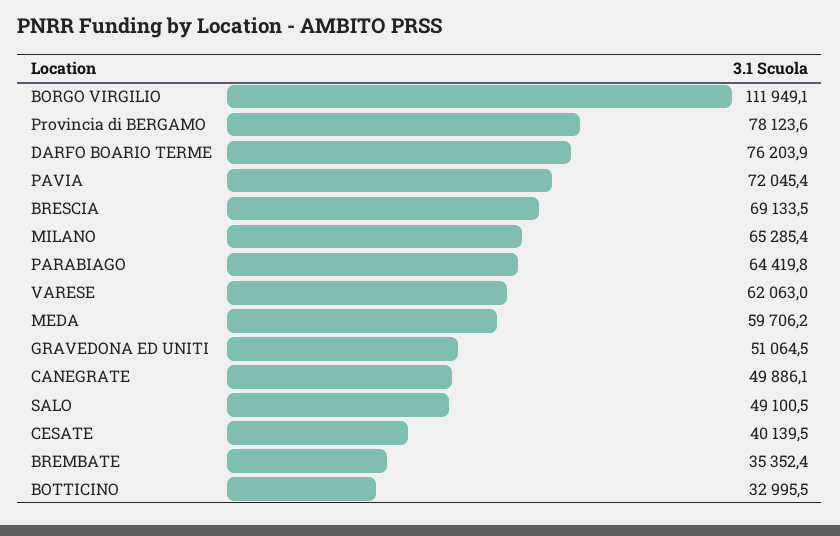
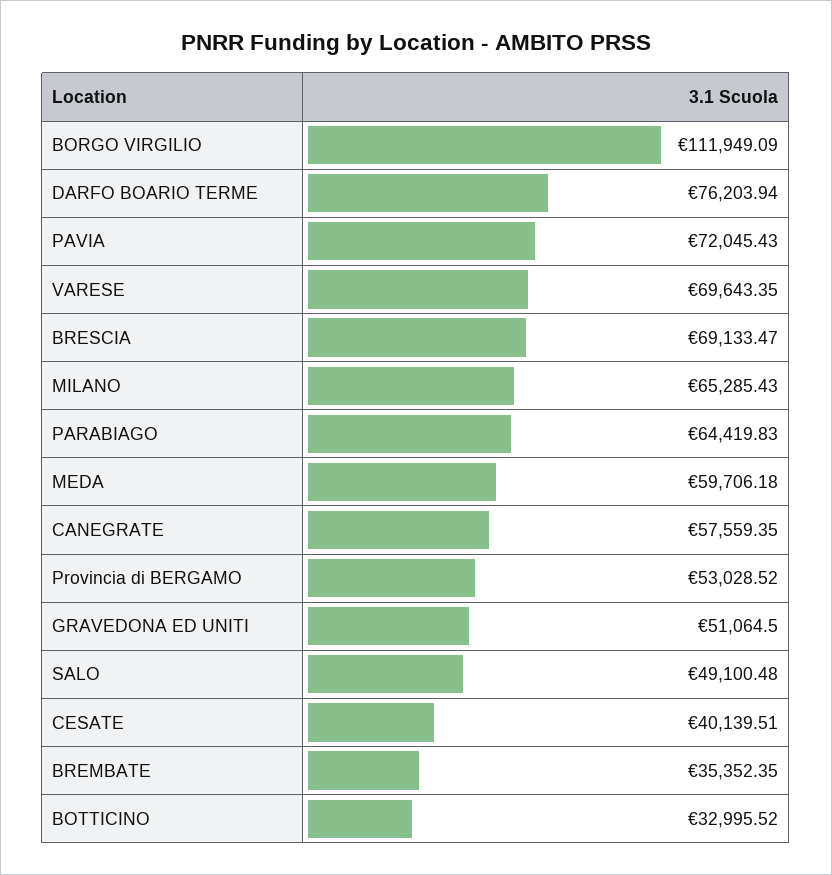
  {
    "BORGO VIRGILIO": 111949.09,
-   "Provincia di BERGAMO": 78123.6,
+   "Provincia di BERGAMO": 53028.52,
    "DARFO BOARIO TERME": 76203.94,
    "PAVIA": 72045.43,
    "BRESCIA": 69133.47,
    "MILANO": 65285.43,
    "PARABIAGO": 64419.83,
-   "VARESE": 62063,
+   "VARESE": 69643.35,
    "MEDA": 59706.18,
    "GRAVEDONA ED UNITI": 51064.5,
-   "CANEGRATE": 49886.1,
+   "CANEGRATE": 57559.35,
    "SALO": 49100.48,
    "CESATE": 40139.51,
    "BREMBATE": 35352.35,
    "BOTTICINO": 32995.52
  }

